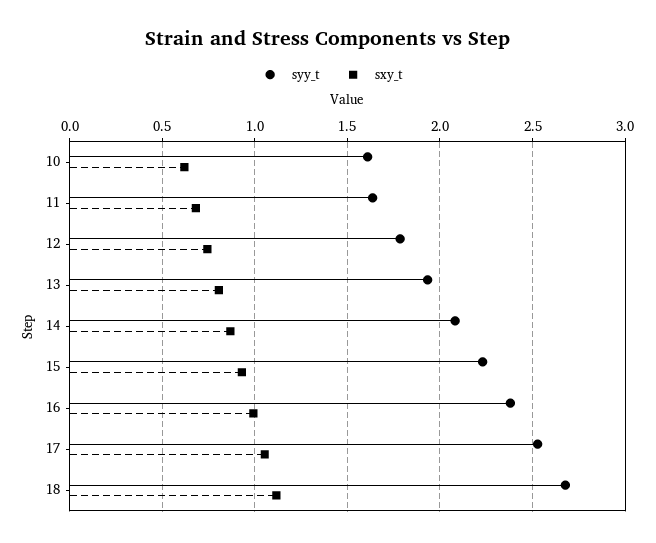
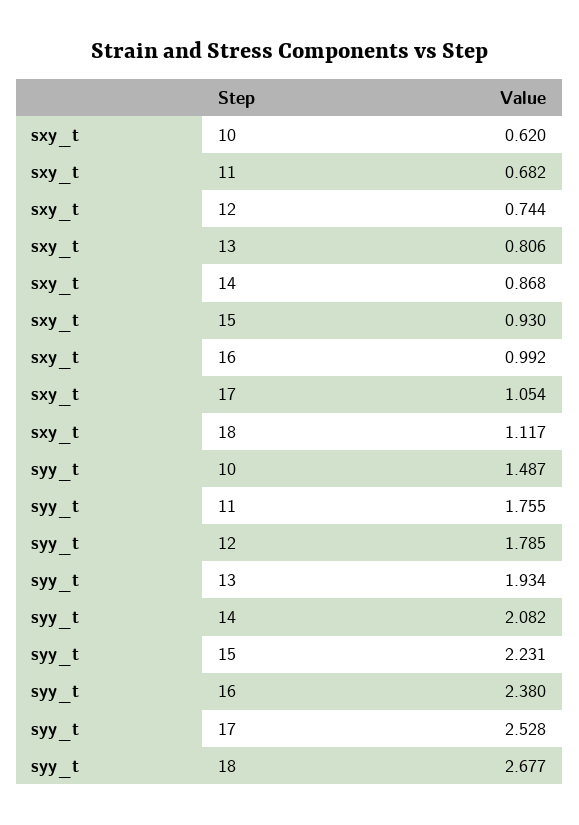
  {
    "syy_t": {
-     "10": 1.6,
+     "10": 1.487,
-     "11": 1.65,
+     "11": 1.755,
      "12": 1.785,
      "13": 1.934,
      "14": 2.082,
      "15": 2.231,
      "16": 2.38,
      "17": 2.528,
      "18": 2.677
    },
    "sxy_t": {
      "10": 0.62,
      "11": 0.682,
      "12": 0.744,
      "13": 0.806,
      "14": 0.868,
      "15": 0.93,
      "16": 0.992,
      "17": 1.054,
      "18": 1.117
    }
  }

